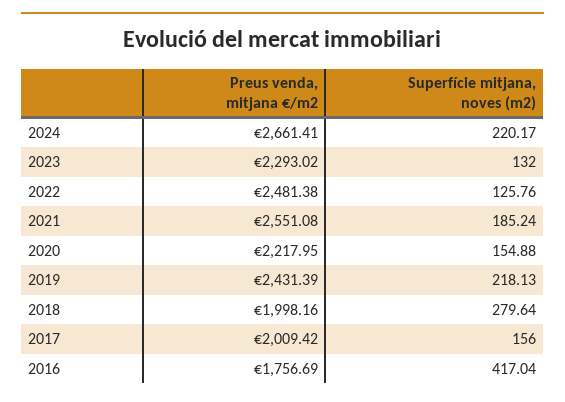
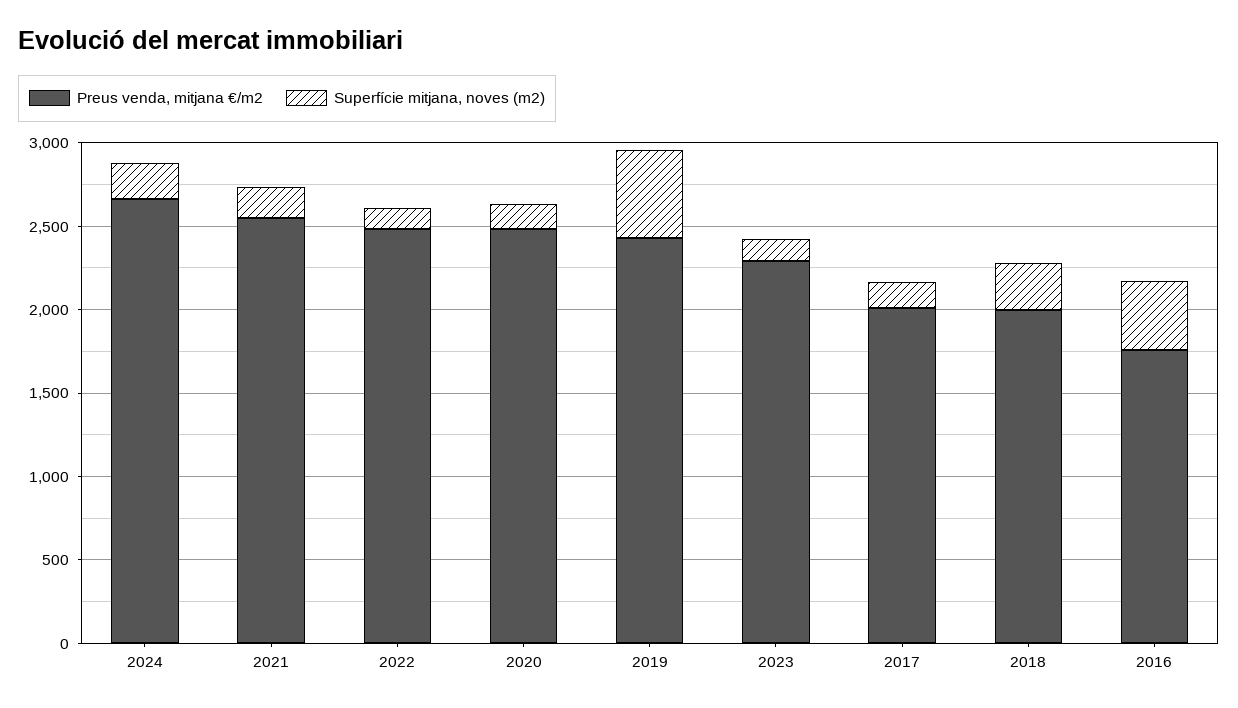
  {
    "Preus venda, mitjana €/m2": {
      "2024": 2661.41,
      "2023": 2293.02,
      "2022": 2481.38,
      "2021": 2551.08,
-     "2020": 2217.95,
+     "2020": 2500,
      "2019": 2431.39,
      "2018": 1998.16,
      "2017": 2009.42,
      "2016": 1756.69
    },
    "Superfície mitjana, noves (m2)": {
      "2024": 220.17,
      "2023": 132,
      "2022": 125.76,
      "2021": 185.24,
      "2020": 154.88,
-     "2019": 218.13,
+     "2019": 500,
      "2018": 279.64,
      "2017": 156,
      "2016": 417.04
    }
  }

